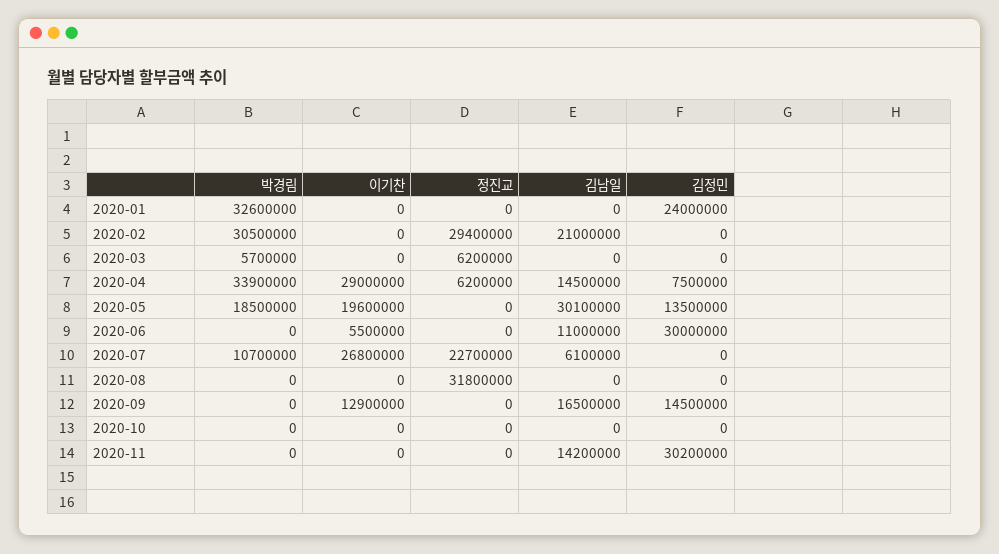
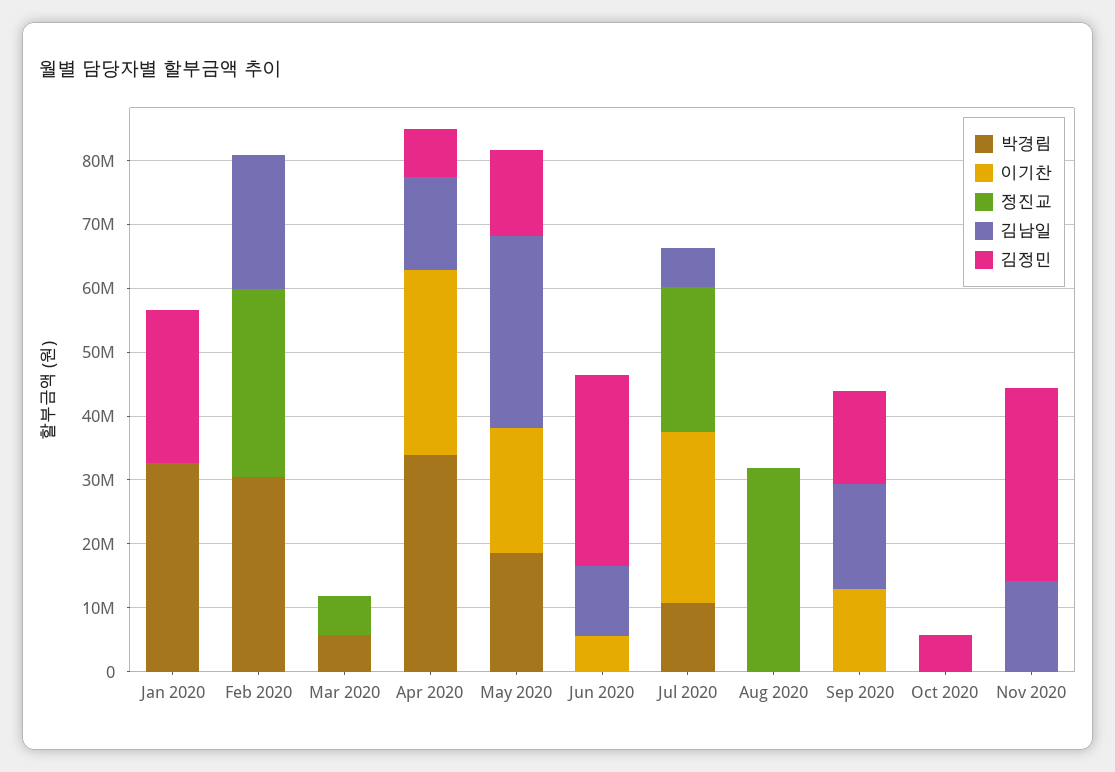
  {
    "박경림": {
      "2020-01": 32600000,
      "2020-02": 30500000,
      "2020-03": 5700000,
      "2020-04": 33900000,
      "2020-05": 18500000,
      "2020-06": 0,
      "2020-07": 10700000,
      "2020-08": 0,
      "2020-09": 0,
      "2020-10": 0,
      "2020-11": 0
    },
    "이기찬": {
      "2020-01": 0,
      "2020-02": 0,
      "2020-03": 0,
      "2020-04": 29000000,
      "2020-05": 19600000,
      "2020-06": 5500000,
      "2020-07": 26800000,
      "2020-08": 0,
      "2020-09": 12900000,
      "2020-10": 0,
      "2020-11": 0
    },
    "정진교": {
      "2020-01": 0,
      "2020-02": 29400000,
      "2020-03": 6200000,
-     "2020-04": 6200000,
+     "2020-04": 0,
      "2020-05": 0,
      "2020-06": 0,
      "2020-07": 22700000,
      "2020-08": 31800000,
      "2020-09": 0,
      "2020-10": 0,
      "2020-11": 0
    },
    "김남일": {
      "2020-01": 0,
      "2020-02": 21000000,
      "2020-03": 0,
      "2020-04": 14500000,
      "2020-05": 30100000,
      "2020-06": 11000000,
      "2020-07": 6100000,
      "2020-08": 0,
      "2020-09": 16500000,
      "2020-10": 0,
      "2020-11": 14200000
    },
    "김정민": {
      "2020-01": 24000000,
      "2020-02": 0,
      "2020-03": 0,
      "2020-04": 7500000,
      "2020-05": 13500000,
      "2020-06": 30000000,
      "2020-07": 0,
      "2020-08": 0,
      "2020-09": 14500000,
-     "2020-10": 0,
+     "2020-10": 6000000,
      "2020-11": 30200000
    }
  }

